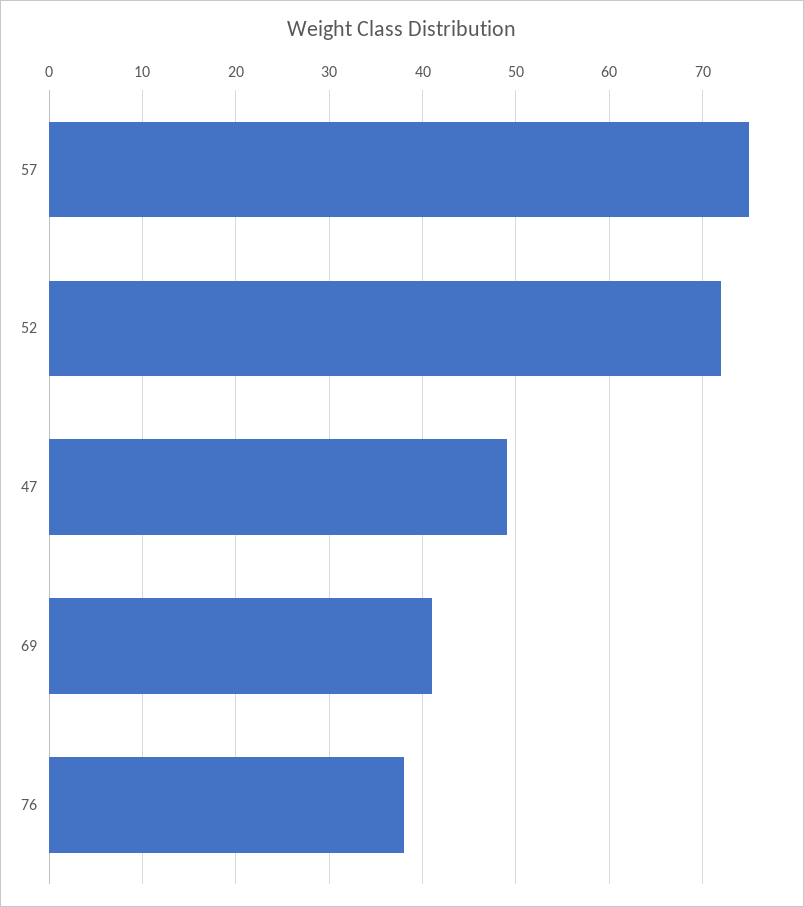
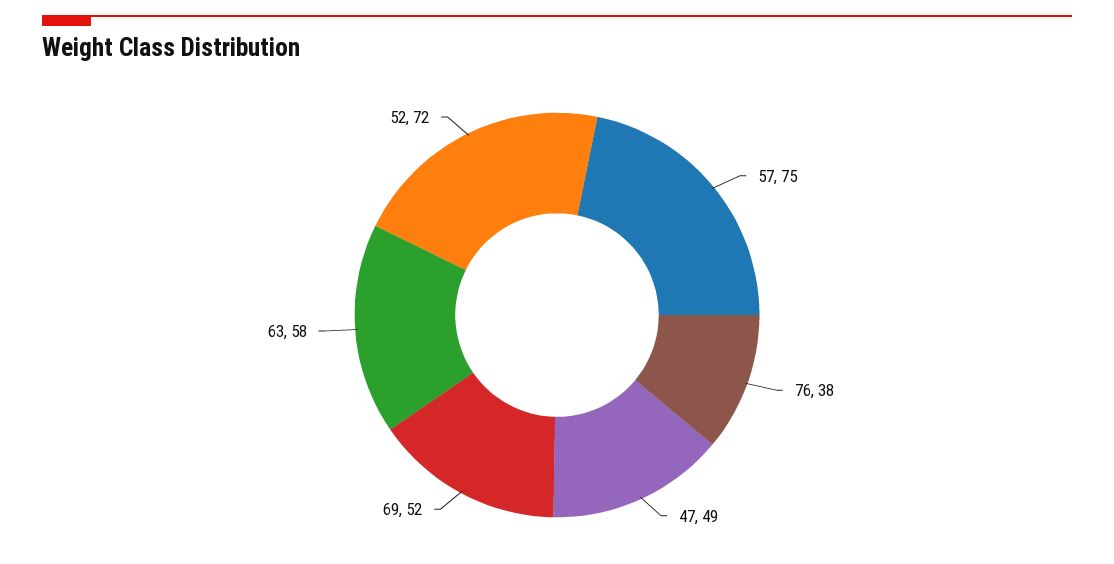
  {
    "57": 75,
    "52": 72,
    "47": 49,
-   "69": 41,
+   "69": 52,
-   "76": 38
+   "76": 38,
+   "63": 58
  }

